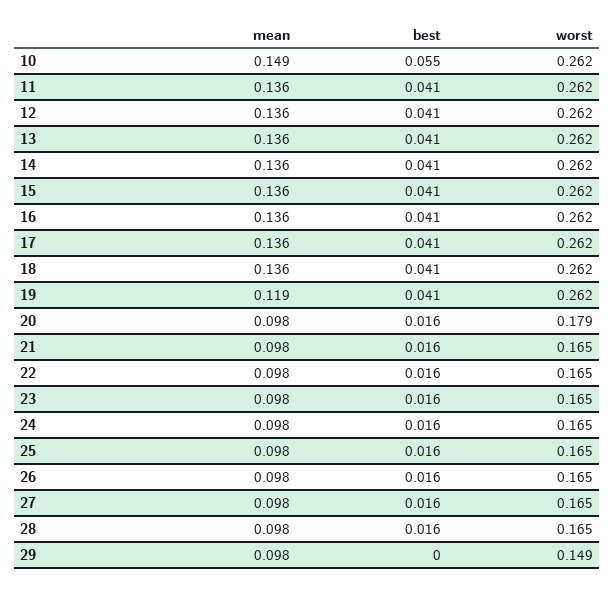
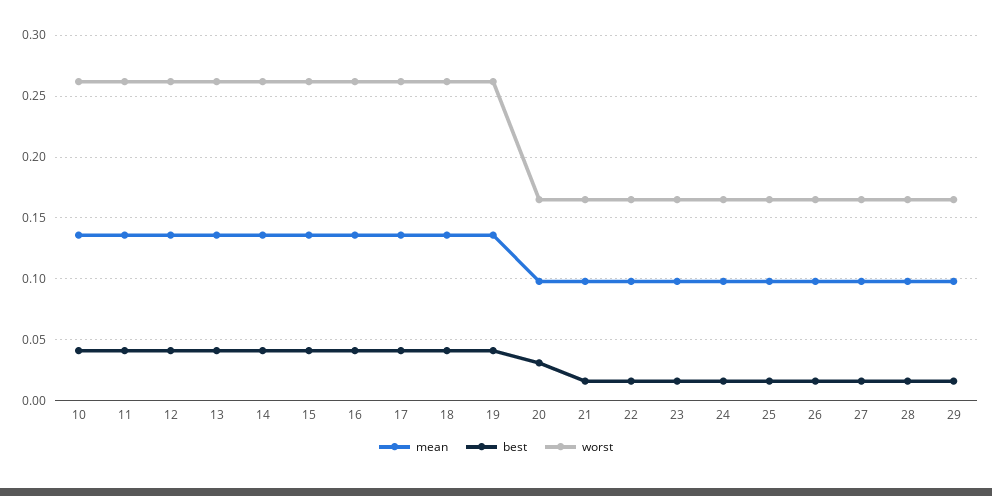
  {
    "mean": {
-     "10": 0.149,
+     "10": 0.135,
      "11": 0.136,
      "12": 0.136,
      "13": 0.136,
      "14": 0.136,
      "15": 0.136,
      "16": 0.136,
      "17": 0.136,
      "18": 0.136,
-     "19": 0.119,
+     "19": 0.135,
      "20": 0.098,
      "21": 0.098,
      "22": 0.098,
      "23": 0.098,
      "24": 0.098,
      "25": 0.098,
      "26": 0.098,
      "27": 0.098,
      "28": 0.098,
      "29": 0.098
    },
    "best": {
-     "10": 0.055,
+     "10": 0.04,
      "11": 0.041,
      "12": 0.041,
      "13": 0.041,
      "14": 0.041,
      "15": 0.041,
      "16": 0.041,
      "17": 0.041,
      "18": 0.041,
      "19": 0.041,
-     "20": 0.016,
+     "20": 0.03,
      "21": 0.016,
      "22": 0.016,
      "23": 0.016,
      "24": 0.016,
      "25": 0.016,
      "26": 0.016,
      "27": 0.016,
      "28": 0.016,
-     "29": 0
+     "29": 0.015
    },
    "worst": {
      "10": 0.262,
      "11": 0.262,
      "12": 0.262,
      "13": 0.262,
      "14": 0.262,
      "15": 0.262,
      "16": 0.262,
      "17": 0.262,
      "18": 0.262,
      "19": 0.262,
-     "20": 0.179,
+     "20": 0.165,
      "21": 0.165,
      "22": 0.165,
      "23": 0.165,
      "24": 0.165,
      "25": 0.165,
      "26": 0.165,
      "27": 0.165,
      "28": 0.165,
-     "29": 0.149
+     "29": 0.165
    }
  }

